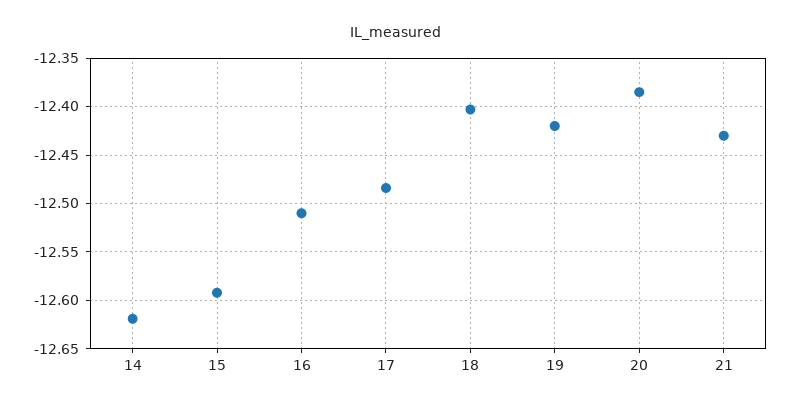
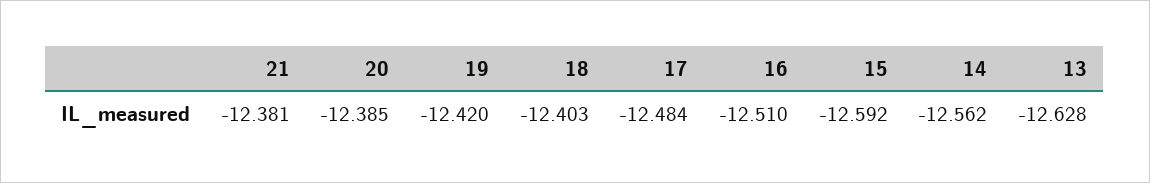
  {
-   "14": -12.62,
+   "14": -12.562,
    "15": -12.592,
    "16": -12.51,
    "17": -12.484,
    "18": -12.403,
    "19": -12.42,
    "20": -12.385,
-   "21": -12.43
+   "21": -12.381,
+   "13": -12.628
  }

